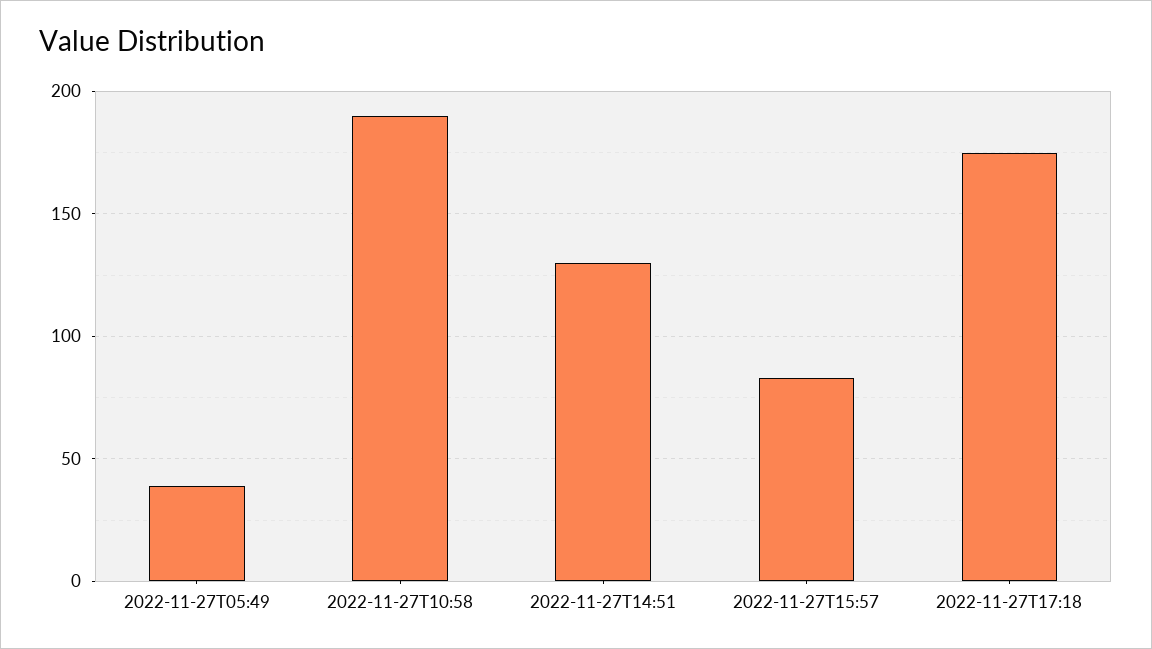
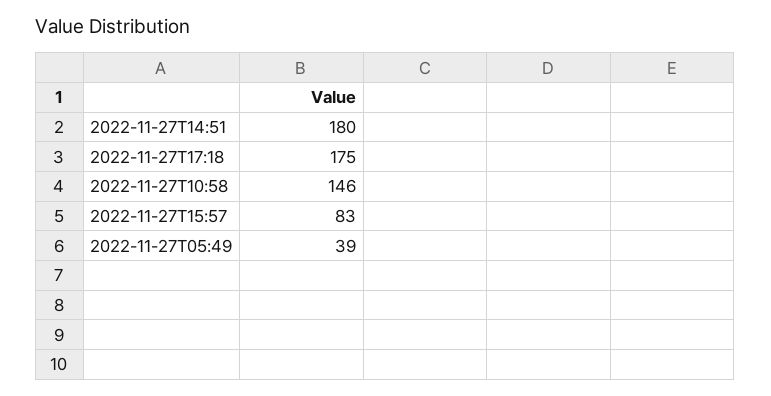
  {
    "2022-11-27T05:49": 39,
-   "2022-11-27T10:58": 190,
+   "2022-11-27T10:58": 146,
-   "2022-11-27T14:51": 130,
+   "2022-11-27T14:51": 180,
    "2022-11-27T15:57": 83,
    "2022-11-27T17:18": 175
  }

